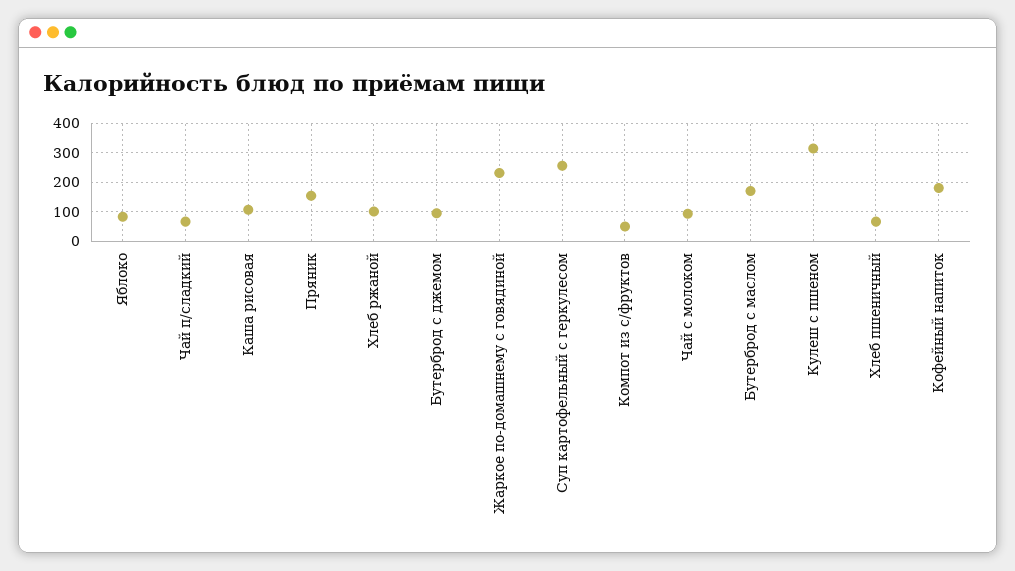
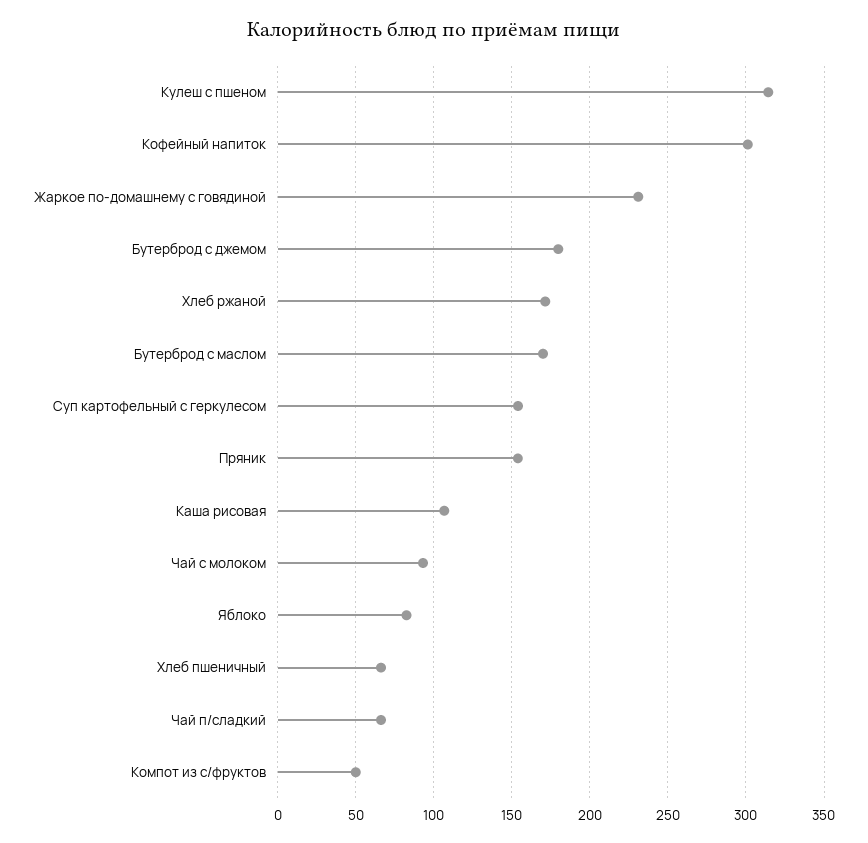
  {
    "Яблоко": 85,
    "Чай п/сладкий": 65,
    "Каша рисовая": 105,
    "Пряник": 155,
-   "Хлеб ржаной": 100,
+   "Хлеб ржаной": 170,
-   "Бутерброд с джемом": 100,
+   "Бутерброд с джемом": 180,
    "Жаркое по-домашнему с говядиной": 230,
-   "Суп картофельный с геркулесом": 250,
+   "Суп картофельный с геркулесом": 155,
    "Компот из с/фруктов": 50,
    "Чай с молоком": 95,
    "Бутерброд с маслом": 170,
    "Кулеш с пшеном": 315,
    "Хлеб пшеничный": 65,
-   "Кофейный напиток": 175
+   "Кофейный напиток": 300
  }

